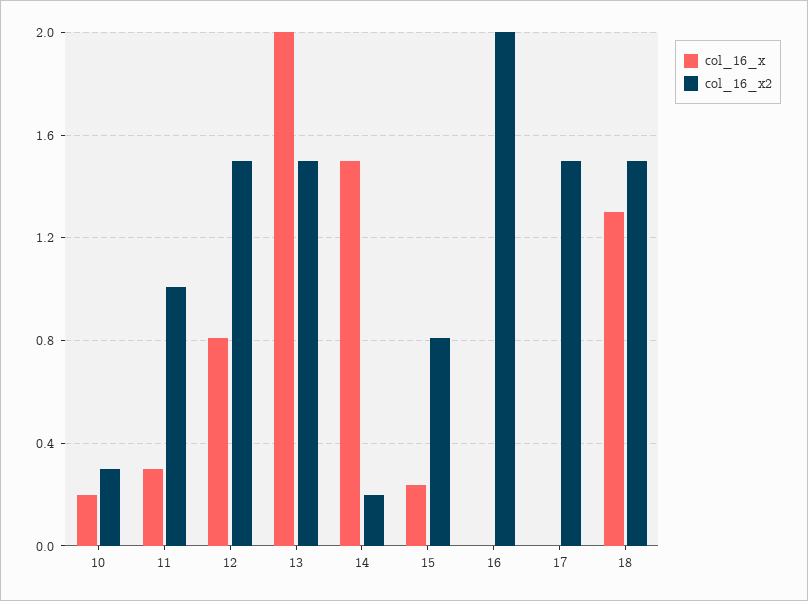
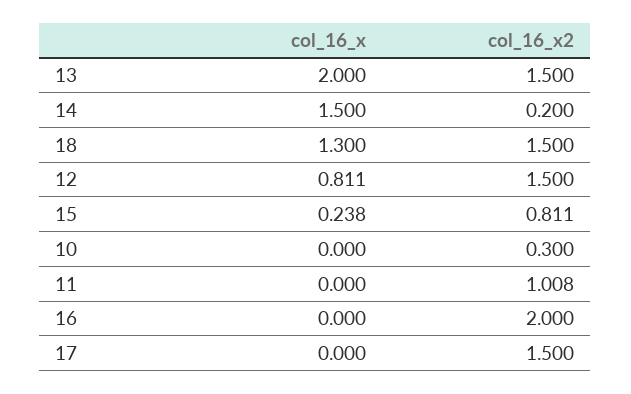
  {
    "col_16_x": {
-     "10": 0.2,
+     "10": 0,
-     "11": 0.3,
+     "11": 0,
      "12": 0.811,
      "13": 2,
      "14": 1.5,
      "15": 0.238,
      "16": 0,
      "17": 0,
      "18": 1.3
    },
    "col_16_x2": {
      "10": 0.3,
      "11": 1.008,
      "12": 1.5,
      "13": 1.5,
      "14": 0.2,
      "15": 0.811,
      "16": 2,
      "17": 1.5,
      "18": 1.5
    }
  }

